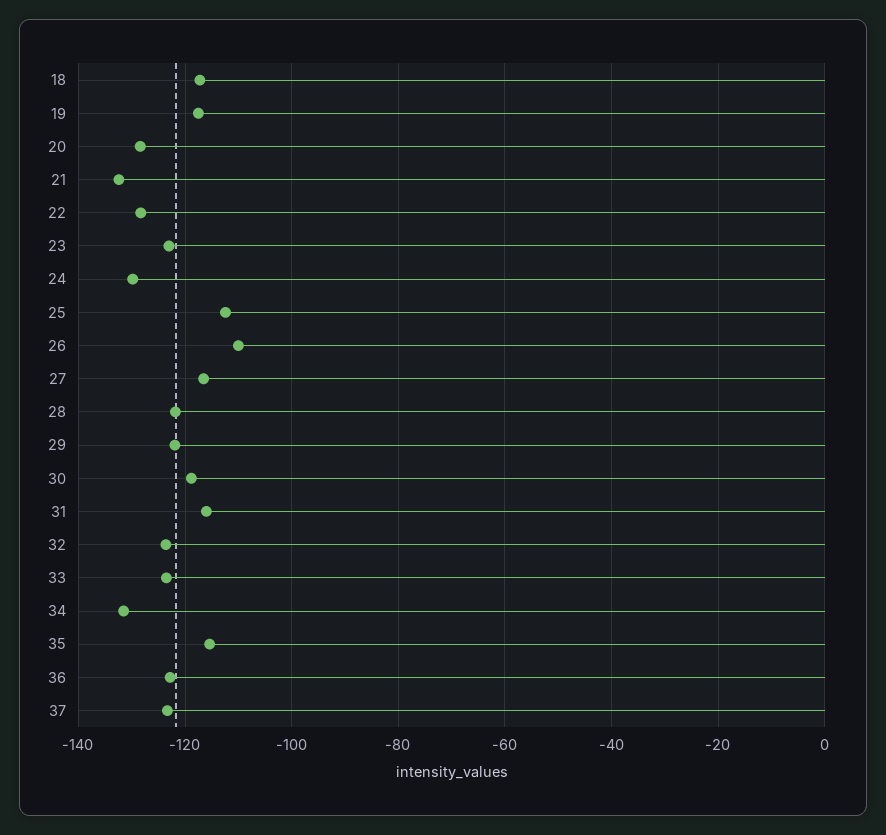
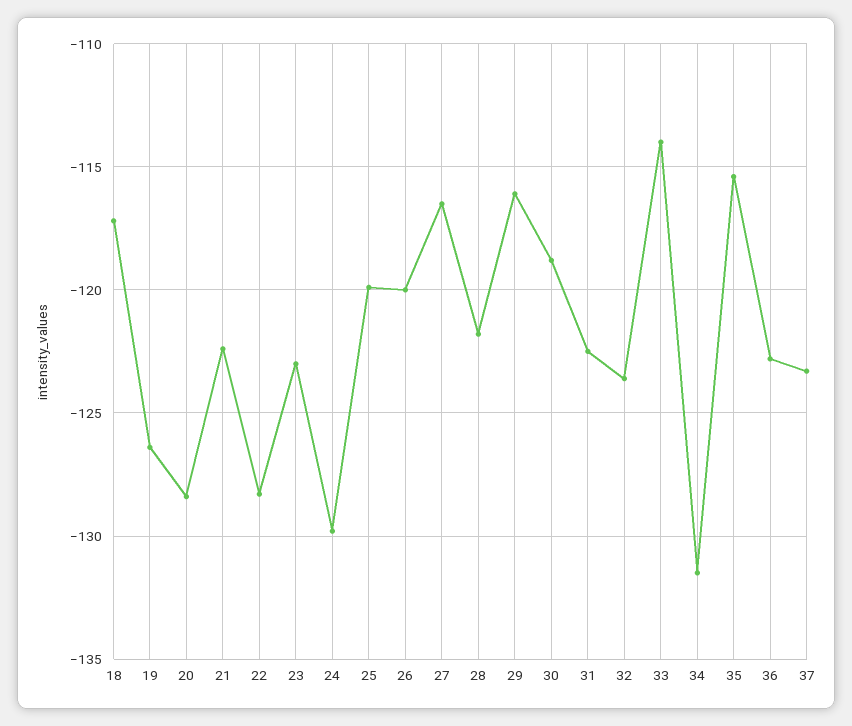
  {
    "18": -117,
-   "19": -118,
+   "19": -126.5,
    "20": -128.5,
-   "21": -132,
+   "21": -122.5,
    "22": -128.5,
    "23": -123,
    "24": -130,
-   "25": -112,
+   "25": -120,
-   "26": -110,
+   "26": -120,
    "27": -116.5,
    "28": -122,
-   "29": -122,
+   "29": -116,
    "30": -119,
-   "31": -116,
+   "31": -122.5,
    "32": -123.5,
-   "33": -124,
+   "33": -114,
    "34": -131.5,
    "35": -115.5,
    "36": -123,
    "37": -123.5
  }

